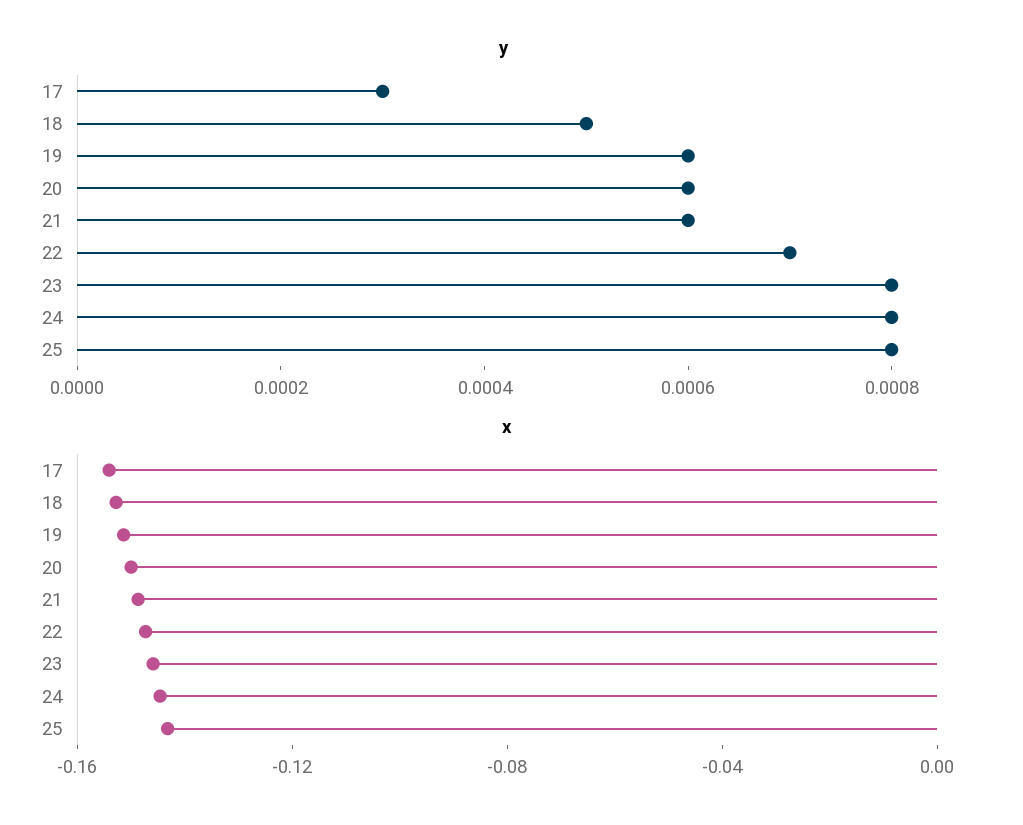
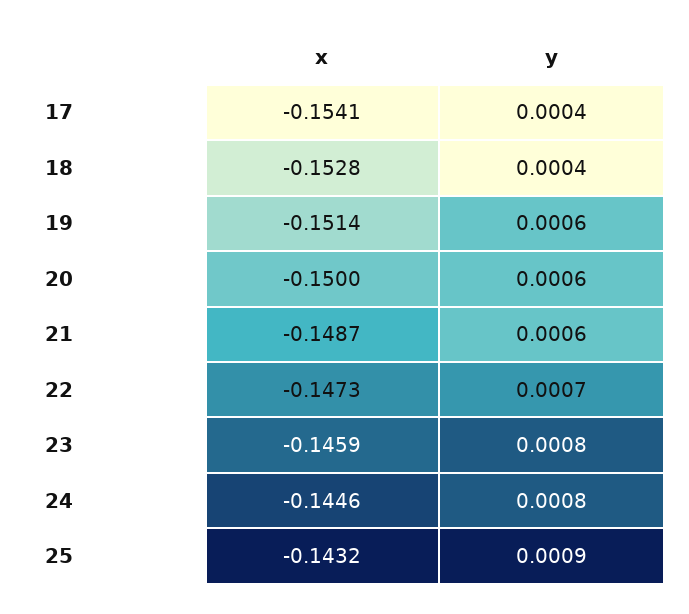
  {
    "y": {
-     "17": 0.0003,
+     "17": 0.0004,
-     "18": 0.0005,
+     "18": 0.0004,
      "19": 0.0006,
      "20": 0.0006,
      "21": 0.0006,
      "22": 0.0007,
      "23": 0.0008,
      "24": 0.0008,
-     "25": 0.0008
+     "25": 0.0009
    },
    "x": {
      "17": -0.1541,
      "18": -0.1528,
      "19": -0.1514,
      "20": -0.15,
      "21": -0.1487,
      "22": -0.1473,
      "23": -0.1459,
      "24": -0.1446,
      "25": -0.1432
    }
  }

